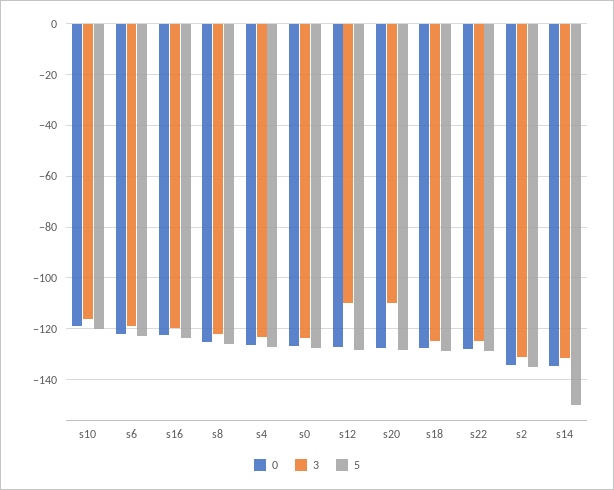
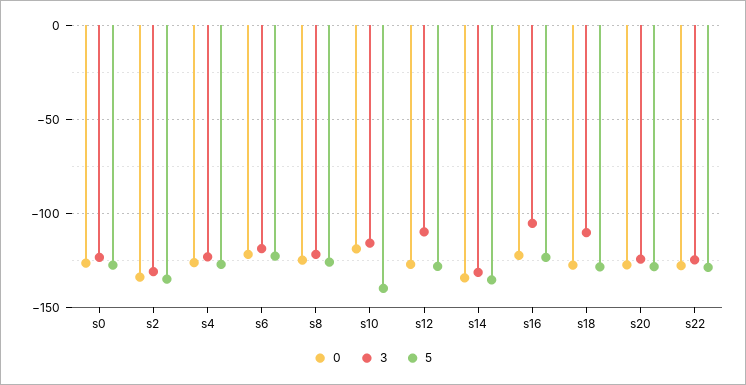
  {
    "0": {
      "s10": -120,
      "s6": -122.5,
      "s16": -122.5,
      "s8": -125,
      "s4": -127.5,
      "s0": -127.5,
      "s12": -127.5,
      "s20": -127.5,
      "s18": -127.5,
      "s22": -127.5,
      "s2": -135,
      "s14": -135
    },
    "3": {
      "s10": -115,
      "s6": -120,
-     "s16": -120,
+     "s16": -105,
      "s8": -122.5,
      "s4": -122.5,
      "s0": -122.5,
      "s12": -110,
-     "s20": -110,
+     "s20": -125,
-     "s18": -125,
+     "s18": -110,
      "s22": -125,
      "s2": -130,
      "s14": -132.5
    },
    "5": {
-     "s10": -120,
+     "s10": -140,
      "s6": -122.5,
      "s16": -122.5,
      "s8": -125,
      "s4": -127.5,
      "s0": -127.5,
      "s12": -127.5,
      "s20": -127.5,
      "s18": -127.5,
      "s22": -130,
      "s2": -135,
-     "s14": -150
+     "s14": -135
    }
  }

